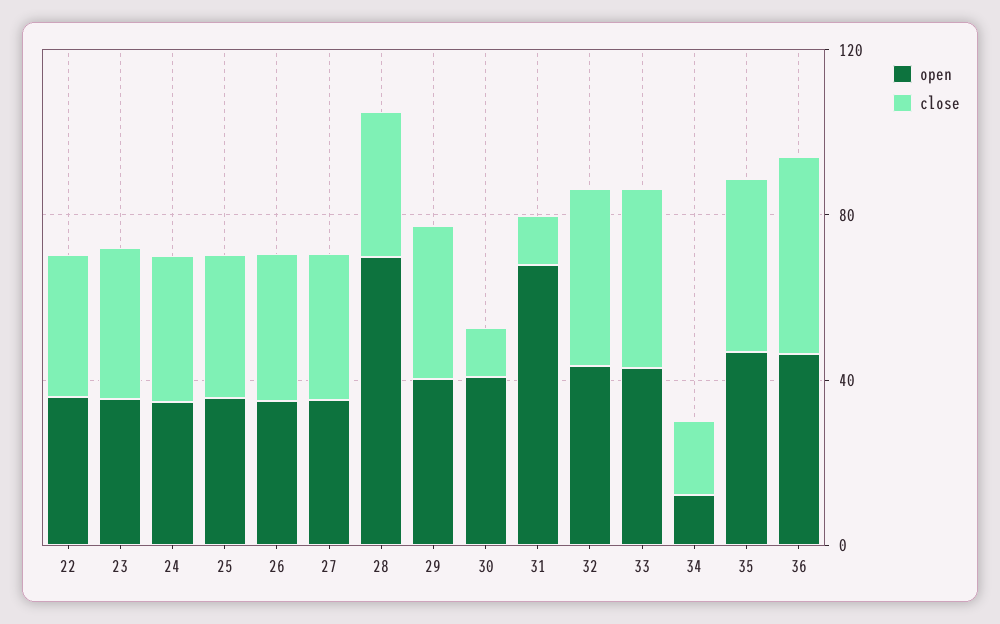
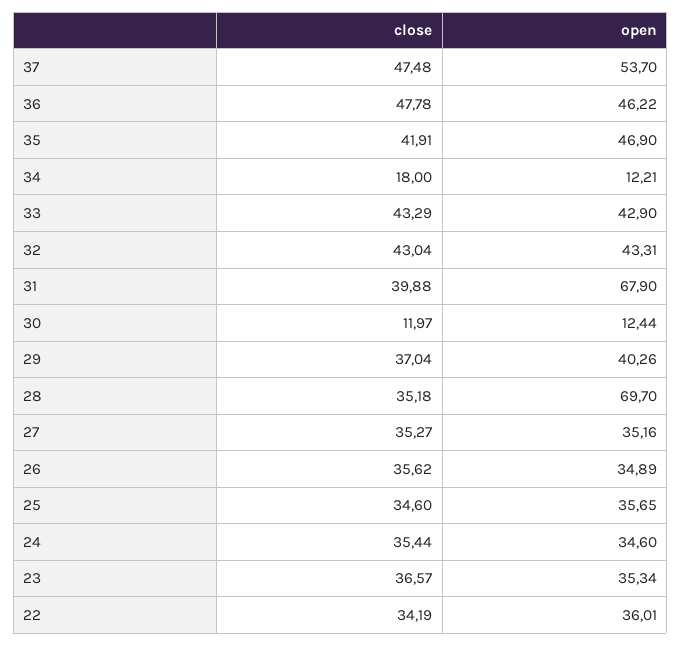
  {
    "open": {
      "22": 36.01,
      "23": 35.34,
      "24": 34.6,
      "25": 35.65,
      "26": 34.89,
      "27": 35.16,
      "28": 69.7,
      "29": 40.26,
-     "30": 40,
+     "30": 12.44,
      "31": 67.9,
      "32": 43.31,
      "33": 42.9,
      "34": 12.21,
      "35": 46.9,
-     "36": 46.22
+     "36": 46.22,
+     "37": 53.7
    },
    "close": {
      "22": 34.19,
      "23": 36.57,
      "24": 35.44,
      "25": 34.6,
      "26": 35.62,
      "27": 35.27,
      "28": 35.18,
      "29": 37.04,
      "30": 11.97,
-     "31": 10,
+     "31": 39.88,
      "32": 43.04,
      "33": 43.29,
      "34": 18,
      "35": 41.91,
-     "36": 47.78
+     "36": 47.78,
+     "37": 47.48
    }
  }

